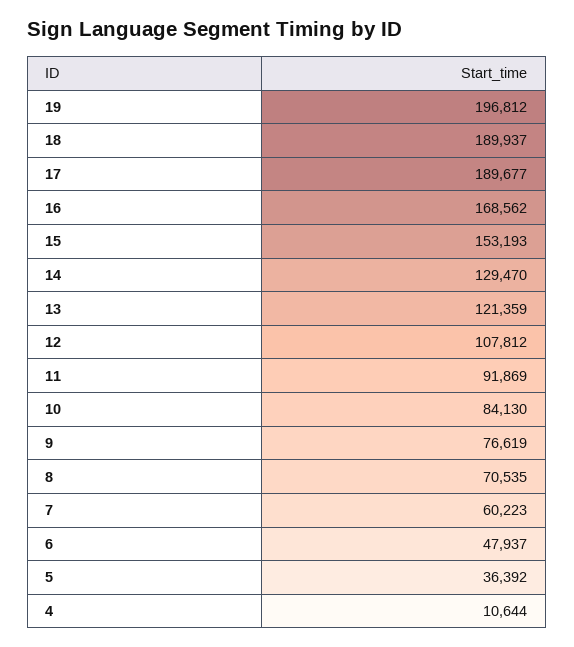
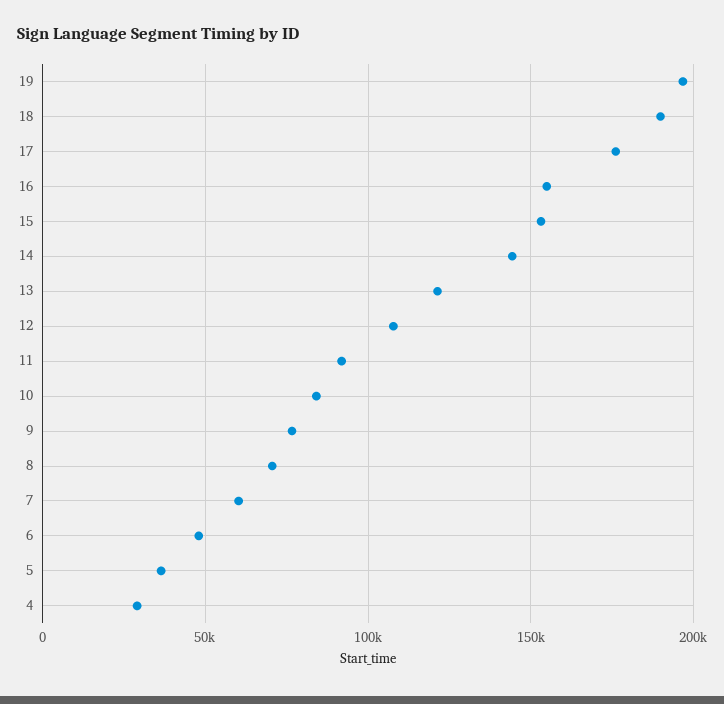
  {
    "19": 196812,
    "18": 189937,
-   "17": 189677,
+   "17": 175000,
-   "16": 168562,
+   "16": 155000,
    "15": 153193,
-   "14": 129470,
+   "14": 145000,
    "13": 121359,
    "12": 107812,
    "11": 91869,
    "10": 84130,
    "9": 76619,
    "8": 70535,
    "7": 60223,
    "6": 47937,
    "5": 36392,
-   "4": 10644
+   "4": 30000
  }

